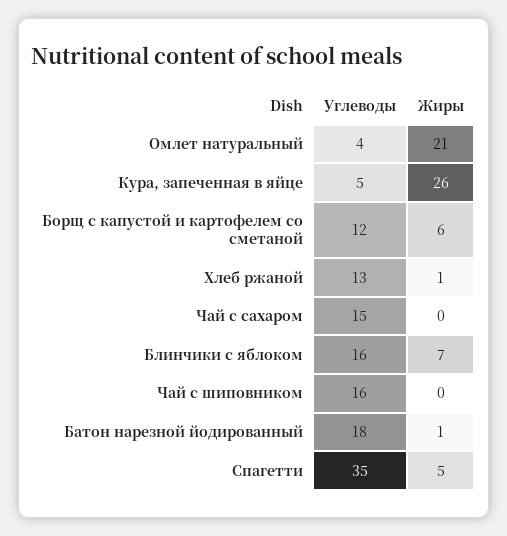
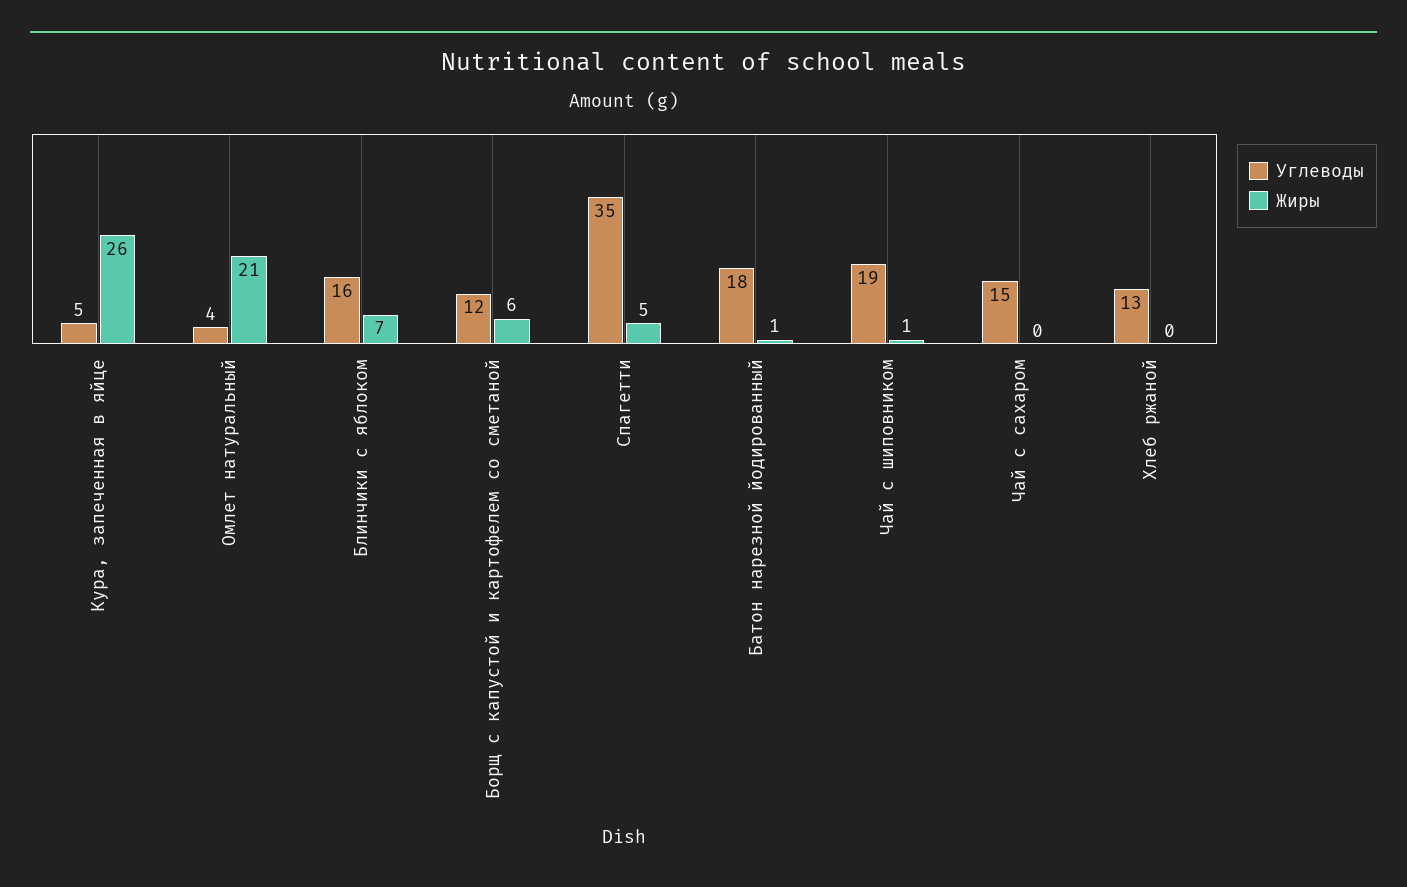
  {
    "Углеводы": {
      "Омлет натуральный": 4,
      "Кура, запеченная в яйце": 5,
      "Борщ с капустой и картофелем со сметаной": 12,
      "Хлеб ржаной": 13,
      "Чай с сахаром": 15,
      "Блинчики с яблоком": 16,
-     "Чай с шиповником": 16,
+     "Чай с шиповником": 19,
      "Батон нарезной йодированный": 18,
      "Спагетти": 35
    },
    "Жиры": {
      "Омлет натуральный": 21,
      "Кура, запеченная в яйце": 26,
      "Борщ с капустой и картофелем со сметаной": 6,
-     "Хлеб ржаной": 1,
+     "Хлеб ржаной": 0,
      "Чай с сахаром": 0,
      "Блинчики с яблоком": 7,
-     "Чай с шиповником": 0,
+     "Чай с шиповником": 1,
      "Батон нарезной йодированный": 1,
      "Спагетти": 5
    }
  }

